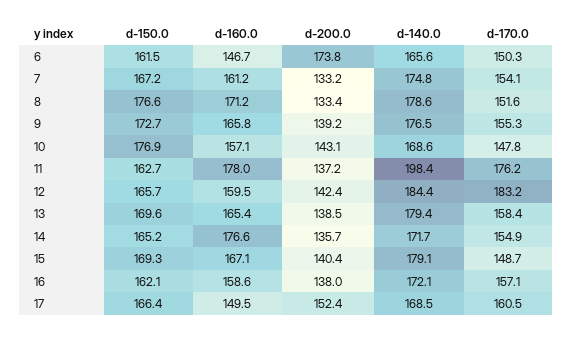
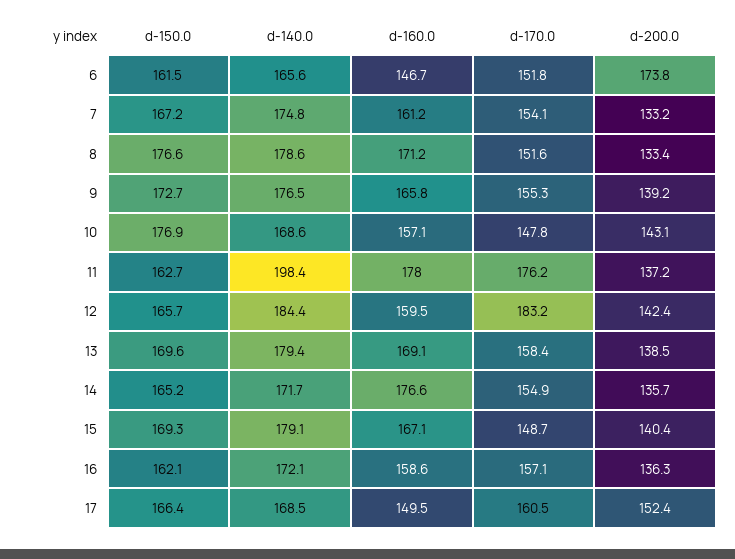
  {
    "d-150.0": {
      "6": 161.5,
      "7": 167.2,
      "8": 176.6,
      "9": 172.7,
      "10": 176.9,
      "11": 162.7,
      "12": 165.7,
      "13": 169.6,
      "14": 165.2,
      "15": 169.3,
      "16": 162.1,
      "17": 166.4
    },
    "d-160.0": {
      "6": 146.7,
      "7": 161.2,
      "8": 171.2,
      "9": 165.8,
      "10": 157.1,
      "11": 178,
      "12": 159.5,
-     "13": 165.4,
+     "13": 169.1,
      "14": 176.6,
      "15": 167.1,
      "16": 158.6,
      "17": 149.5
    },
    "d-200.0": {
      "6": 173.8,
      "7": 133.2,
      "8": 133.4,
      "9": 139.2,
      "10": 143.1,
      "11": 137.2,
      "12": 142.4,
      "13": 138.5,
      "14": 135.7,
      "15": 140.4,
-     "16": 138,
+     "16": 136.3,
      "17": 152.4
    },
    "d-140.0": {
      "6": 165.6,
      "7": 174.8,
      "8": 178.6,
      "9": 176.5,
      "10": 168.6,
      "11": 198.4,
      "12": 184.4,
      "13": 179.4,
      "14": 171.7,
      "15": 179.1,
      "16": 172.1,
      "17": 168.5
    },
    "d-170.0": {
-     "6": 150.3,
+     "6": 151.8,
      "7": 154.1,
      "8": 151.6,
      "9": 155.3,
      "10": 147.8,
      "11": 176.2,
      "12": 183.2,
      "13": 158.4,
      "14": 154.9,
      "15": 148.7,
      "16": 157.1,
      "17": 160.5
    }
  }

